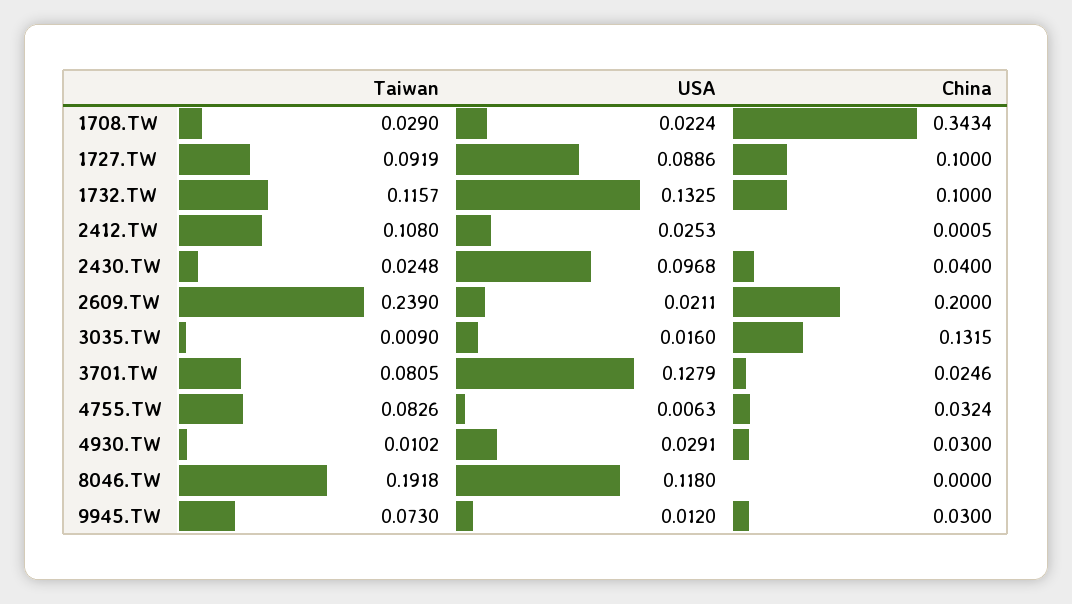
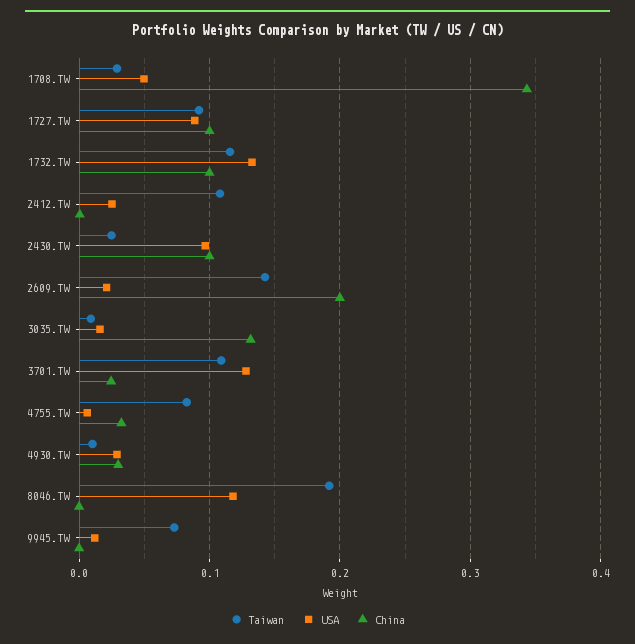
  {
    "Taiwan": {
      "1708.TW": 0.029,
      "1727.TW": 0.0919,
      "1732.TW": 0.1157,
      "2412.TW": 0.108,
      "2430.TW": 0.0248,
-     "2609.TW": 0.239,
+     "2609.TW": 0.14,
      "3035.TW": 0.009,
-     "3701.TW": 0.0805,
+     "3701.TW": 0.11,
      "4755.TW": 0.0826,
      "4930.TW": 0.0102,
      "8046.TW": 0.1918,
      "9945.TW": 0.073
    },
    "USA": {
-     "1708.TW": 0.0224,
+     "1708.TW": 0.05,
      "1727.TW": 0.0886,
      "1732.TW": 0.1325,
      "2412.TW": 0.0253,
      "2430.TW": 0.0968,
      "2609.TW": 0.0211,
      "3035.TW": 0.016,
      "3701.TW": 0.1279,
      "4755.TW": 0.0063,
      "4930.TW": 0.0291,
      "8046.TW": 0.118,
      "9945.TW": 0.012
    },
    "China": {
      "1708.TW": 0.3434,
      "1727.TW": 0.1,
      "1732.TW": 0.1,
      "2412.TW": 0.0005,
-     "2430.TW": 0.04,
+     "2430.TW": 0.1,
      "2609.TW": 0.2,
      "3035.TW": 0.1315,
      "3701.TW": 0.0246,
      "4755.TW": 0.0324,
      "4930.TW": 0.03,
      "8046.TW": 0,
-     "9945.TW": 0.03
+     "9945.TW": 0
    }
  }

